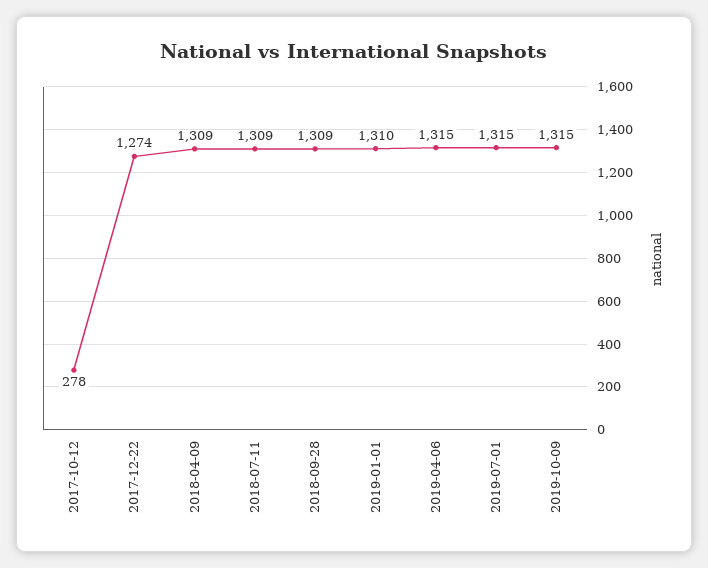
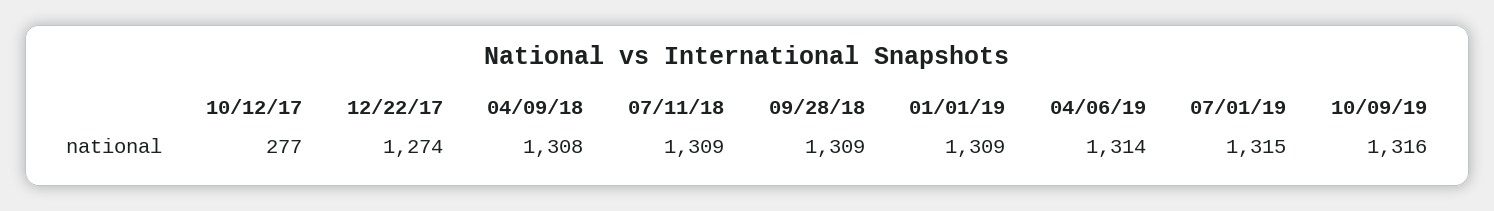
  {
-   "2017-10-12": 278,
+   "2017-10-12": 277,
    "2017-12-22": 1274,
-   "2018-04-09": 1309,
+   "2018-04-09": 1308,
    "2018-07-11": 1309,
    "2018-09-28": 1309,
-   "2019-01-01": 1310,
+   "2019-01-01": 1309,
-   "2019-04-06": 1315,
+   "2019-04-06": 1314,
    "2019-07-01": 1315,
-   "2019-10-09": 1315
+   "2019-10-09": 1316
  }

